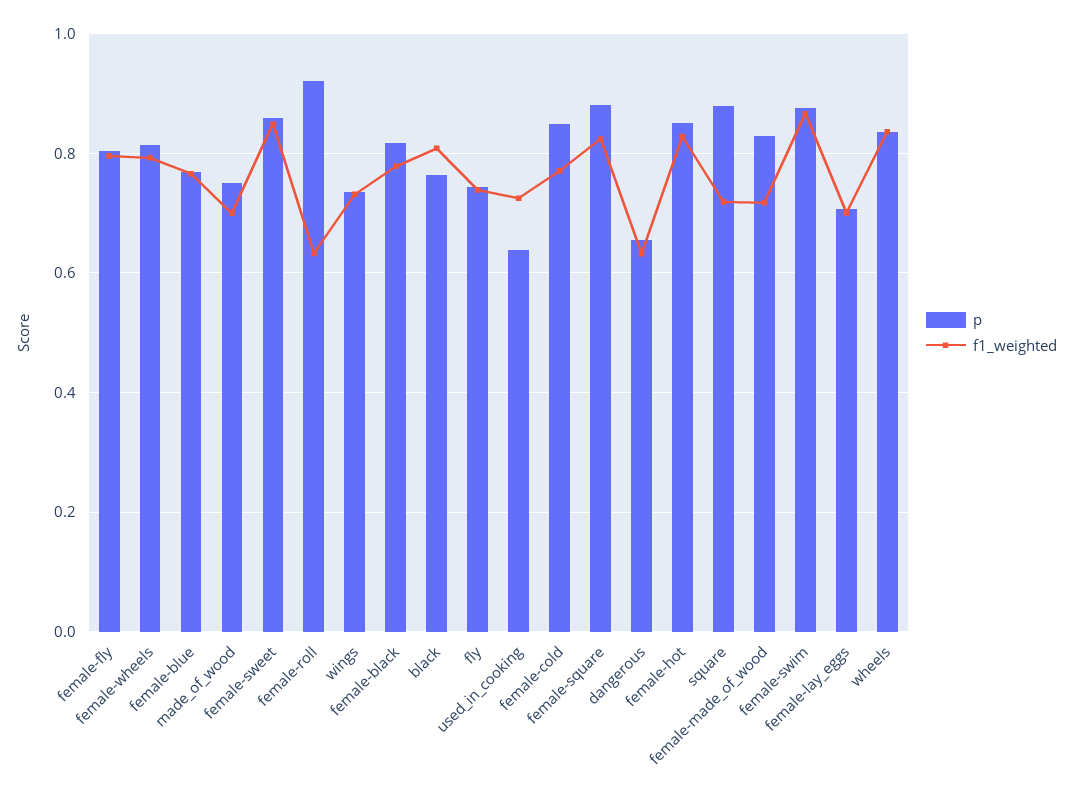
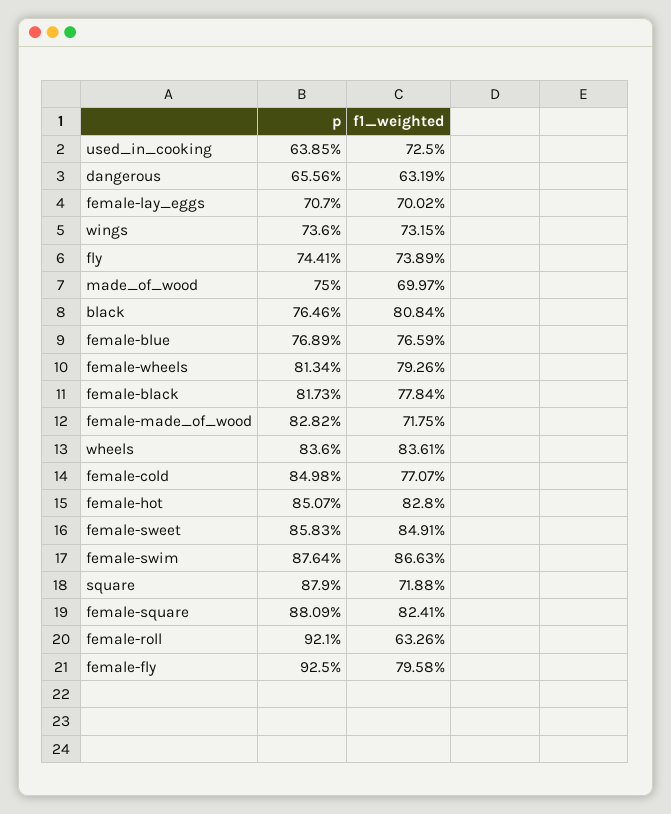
  {
    "p": {
-     "female-fly": 0.8,
+     "female-fly": 0.925,
      "female-wheels": 0.8134,
      "female-blue": 0.7689,
      "made_of_wood": 0.75,
      "female-sweet": 0.8583,
      "female-roll": 0.921,
      "wings": 0.736,
      "female-black": 0.8173,
      "black": 0.7646,
      "fly": 0.7441,
      "used_in_cooking": 0.6385,
      "female-cold": 0.8498,
      "female-square": 0.8809,
      "dangerous": 0.6556,
      "female-hot": 0.8507,
      "square": 0.879,
      "female-made_of_wood": 0.8282,
      "female-swim": 0.8764,
      "female-lay_eggs": 0.707,
      "wheels": 0.836
    },
    "f1_weighted": {
      "female-fly": 0.7958,
      "female-wheels": 0.7926,
      "female-blue": 0.7659,
      "made_of_wood": 0.6997,
      "female-sweet": 0.8491,
      "female-roll": 0.6326,
      "wings": 0.7315,
      "female-black": 0.7784,
      "black": 0.8084,
      "fly": 0.7389,
      "used_in_cooking": 0.725,
      "female-cold": 0.7707,
      "female-square": 0.8241,
      "dangerous": 0.6319,
      "female-hot": 0.828,
      "square": 0.7188,
      "female-made_of_wood": 0.7175,
      "female-swim": 0.8663,
      "female-lay_eggs": 0.7002,
      "wheels": 0.8361
    }
  }

